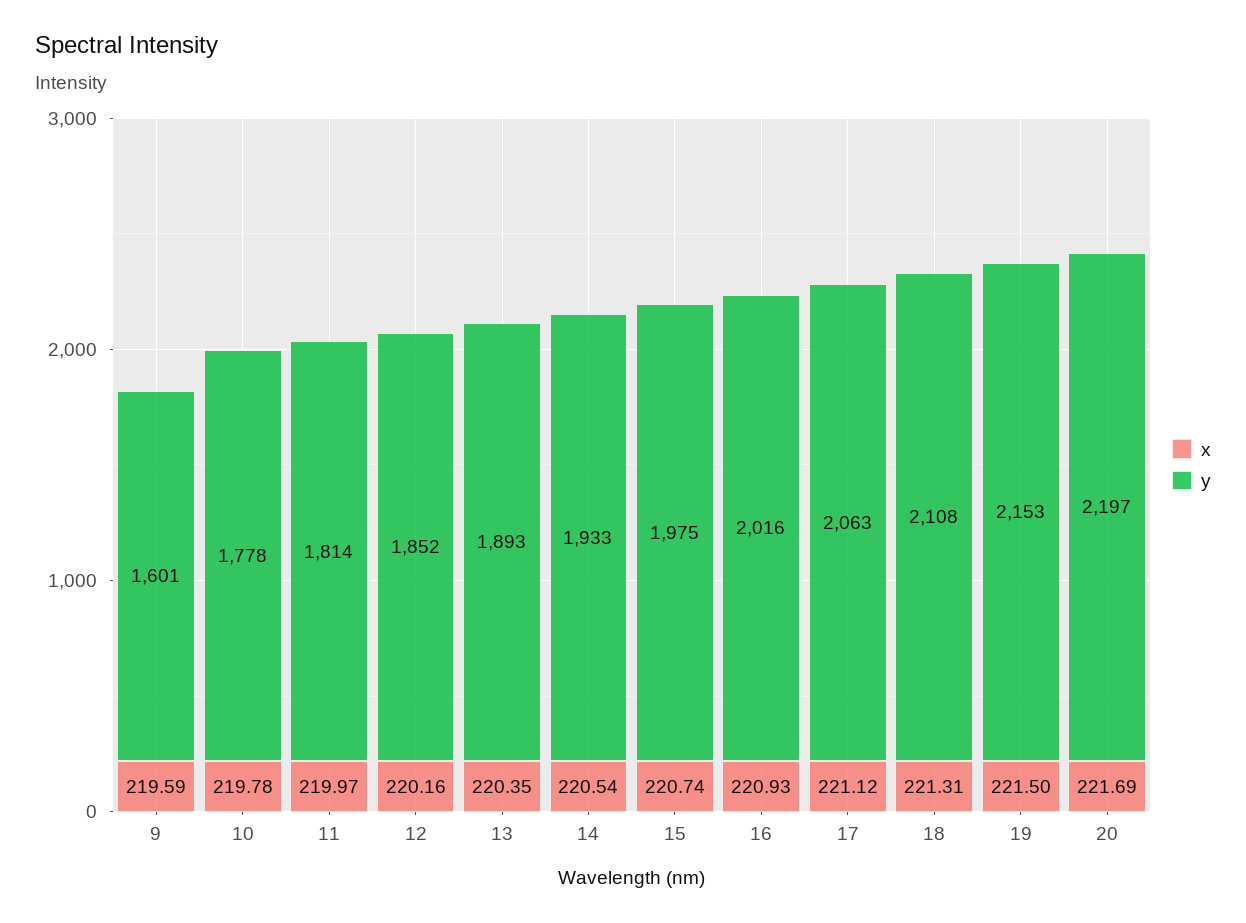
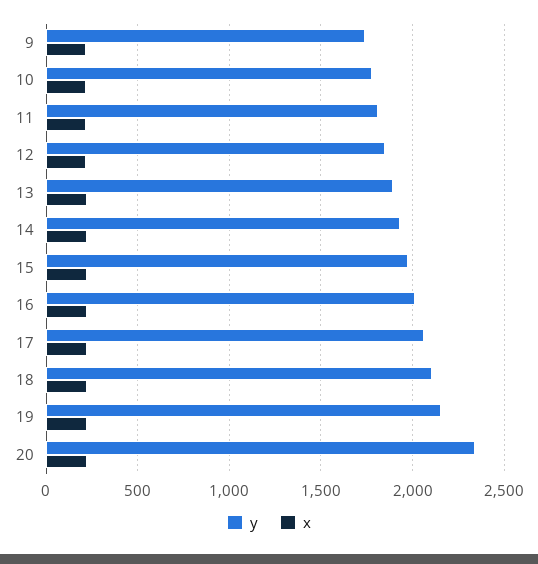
  {
    "x": {
      "9": 219.59,
      "10": 219.78,
      "11": 219.97,
      "12": 220.16,
      "13": 220.35,
      "14": 220.54,
      "15": 220.74,
      "16": 220.93,
      "17": 221.12,
      "18": 221.31,
      "19": 221.5,
      "20": 221.69
    },
    "y": {
-     "9": 1601,
+     "9": 1750,
      "10": 1778,
      "11": 1814,
      "12": 1852,
      "13": 1893,
      "14": 1933,
      "15": 1975,
      "16": 2016,
      "17": 2063,
      "18": 2108,
      "19": 2153,
-     "20": 2197
+     "20": 2350
    }
  }

